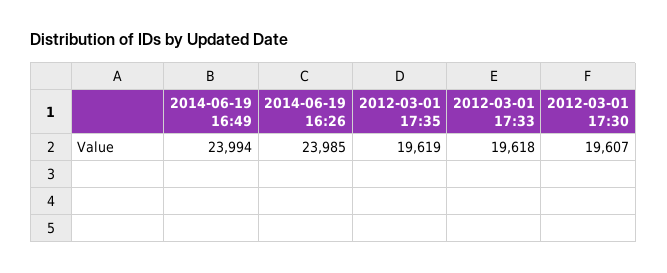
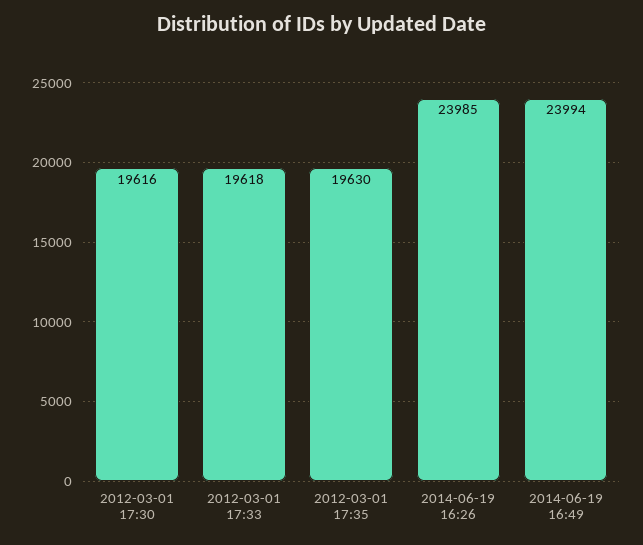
  {
    "2014-06-19 16:49": 23994,
    "2014-06-19 16:26": 23985,
-   "2012-03-01 17:35": 19619,
+   "2012-03-01 17:35": 19630,
    "2012-03-01 17:33": 19618,
-   "2012-03-01 17:30": 19607
+   "2012-03-01 17:30": 19616
  }

